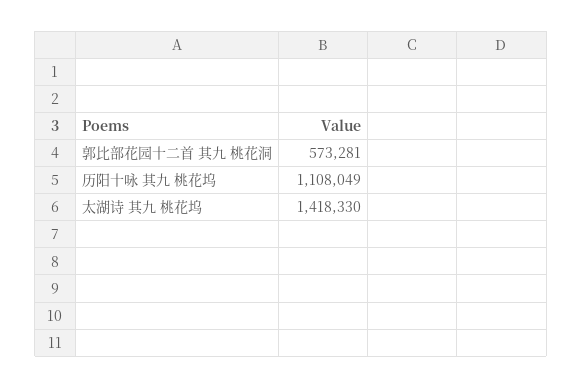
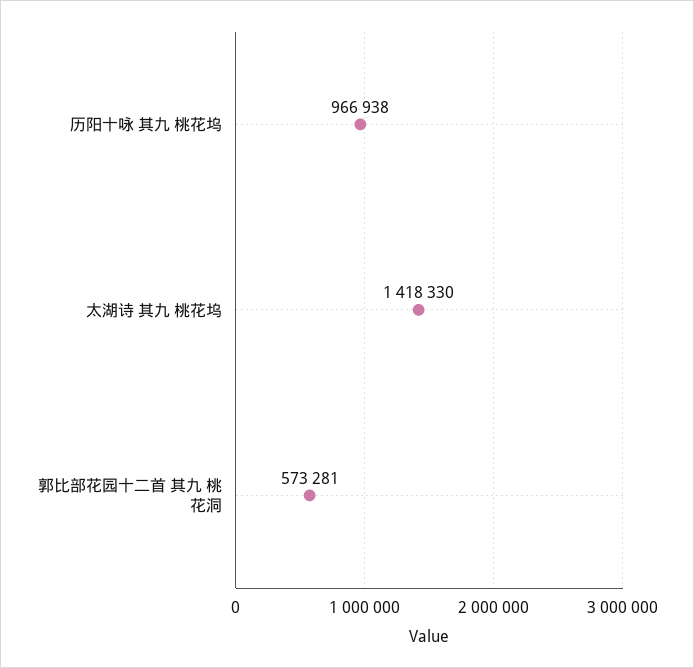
  {
    "郭比部花园十二首 其九 桃花洞": 573281,
-   "历阳十咏 其九 桃花坞": 1108049,
+   "历阳十咏 其九 桃花坞": 966938,
    "太湖诗 其九 桃花坞": 1418330
  }

